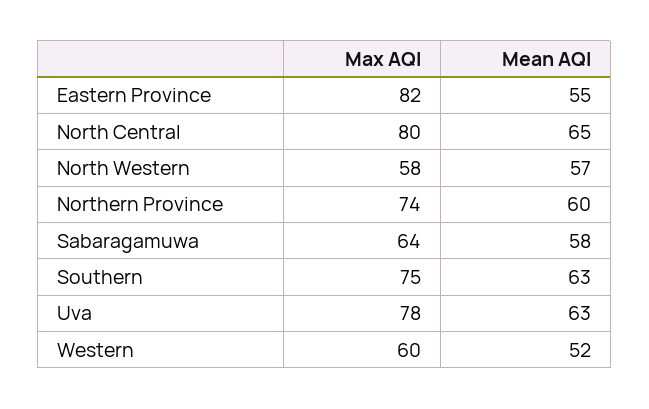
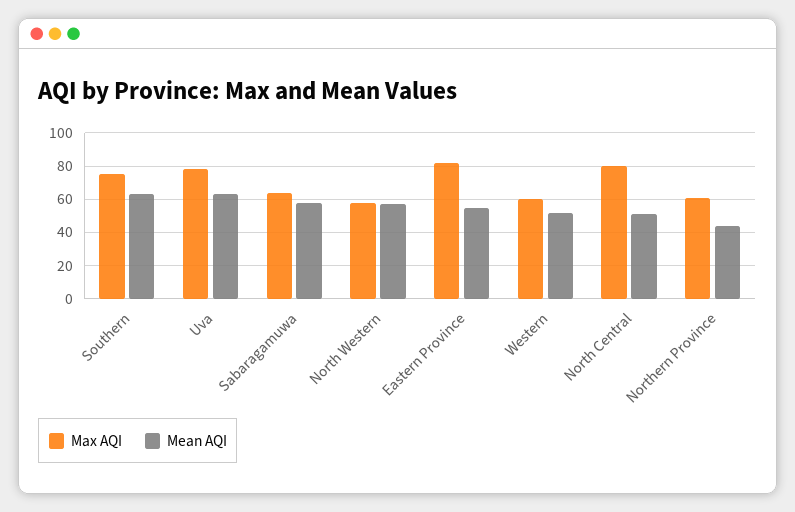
  {
    "Max AQI": {
      "Eastern Province": 82,
      "North Central": 80,
      "North Western": 58,
-     "Northern Province": 74,
+     "Northern Province": 60,
      "Sabaragamuwa": 64,
      "Southern": 75,
      "Uva": 78,
      "Western": 60
    },
    "Mean AQI": {
      "Eastern Province": 55,
-     "North Central": 65,
+     "North Central": 50,
      "North Western": 57,
-     "Northern Province": 60,
+     "Northern Province": 45,
      "Sabaragamuwa": 58,
      "Southern": 63,
      "Uva": 63,
      "Western": 52
    }
  }

